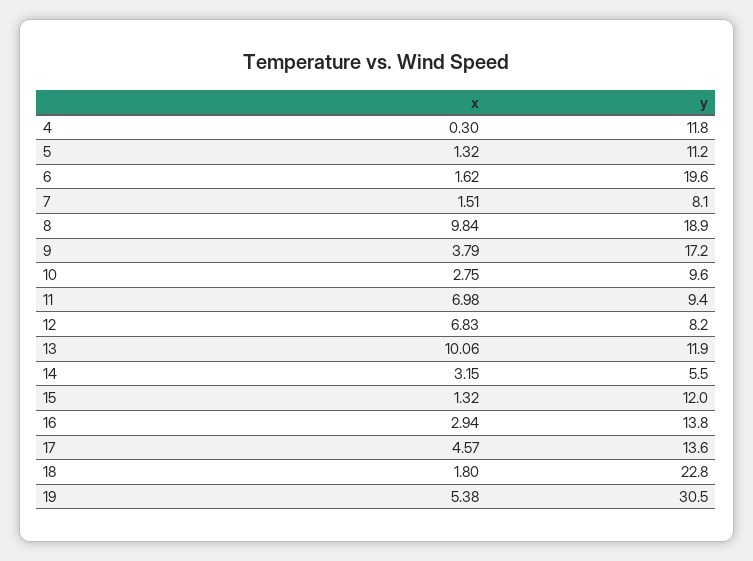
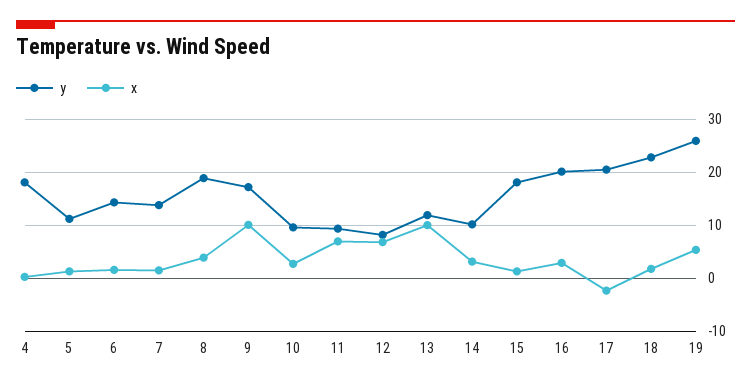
  {
    "x": {
      "4": 0.3,
      "5": 1.32,
      "6": 1.62,
      "7": 1.51,
-     "8": 9.84,
+     "8": 4,
-     "9": 3.79,
+     "9": 10,
      "10": 2.75,
      "11": 6.98,
      "12": 6.83,
      "13": 10.06,
      "14": 3.15,
      "15": 1.32,
      "16": 2.94,
-     "17": 4.57,
+     "17": -2,
      "18": 1.8,
      "19": 5.38
    },
    "y": {
-     "4": 11.8,
+     "4": 18,
      "5": 11.2,
-     "6": 19.6,
+     "6": 14,
-     "7": 8.1,
+     "7": 14,
      "8": 18.9,
      "9": 17.2,
      "10": 9.6,
      "11": 9.4,
      "12": 8.2,
      "13": 11.9,
-     "14": 5.5,
+     "14": 10,
-     "15": 12,
+     "15": 18,
-     "16": 13.8,
+     "16": 20,
-     "17": 13.6,
+     "17": 20,
      "18": 22.8,
-     "19": 30.5
+     "19": 26
    }
  }

